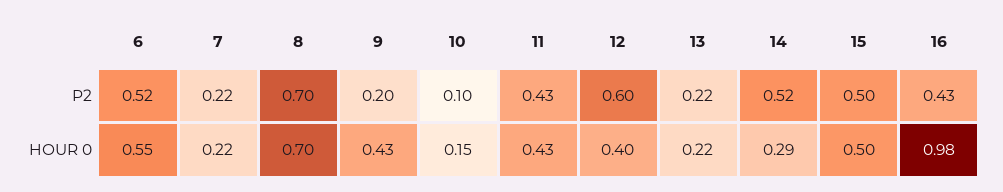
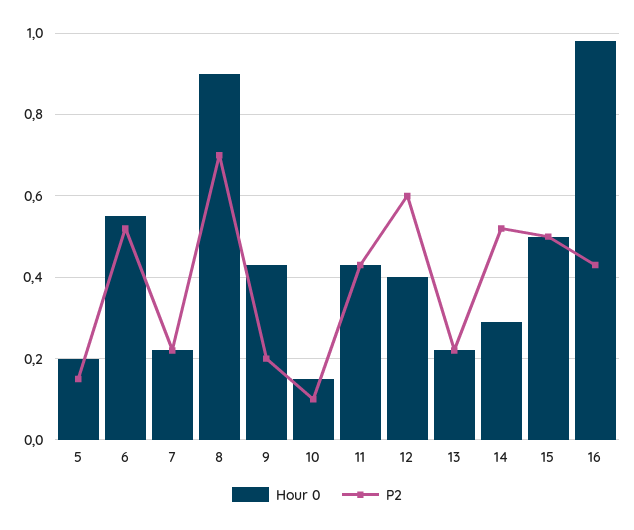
  {
    "P2": {
      "6": 0.52,
      "7": 0.22,
      "8": 0.7,
      "9": 0.2,
      "10": 0.1,
      "11": 0.43,
      "12": 0.6,
      "13": 0.22,
      "14": 0.52,
      "15": 0.5,
-     "16": 0.43
+     "16": 0.43,
+     "5": 0.15
    },
    "HOUR 0": {
      "6": 0.55,
      "7": 0.22,
-     "8": 0.7,
+     "8": 0.9,
      "9": 0.43,
      "10": 0.15,
      "11": 0.43,
      "12": 0.4,
      "13": 0.22,
      "14": 0.29,
      "15": 0.5,
-     "16": 0.98
+     "16": 0.98,
+     "5": 0.2
    }
  }

